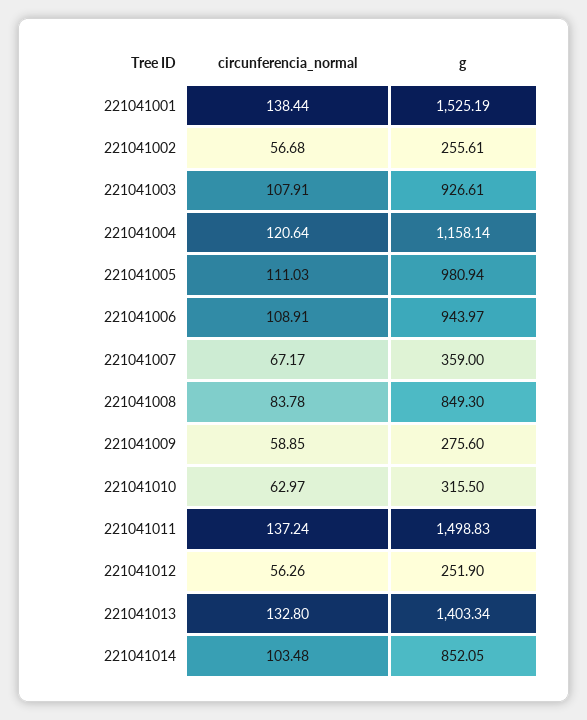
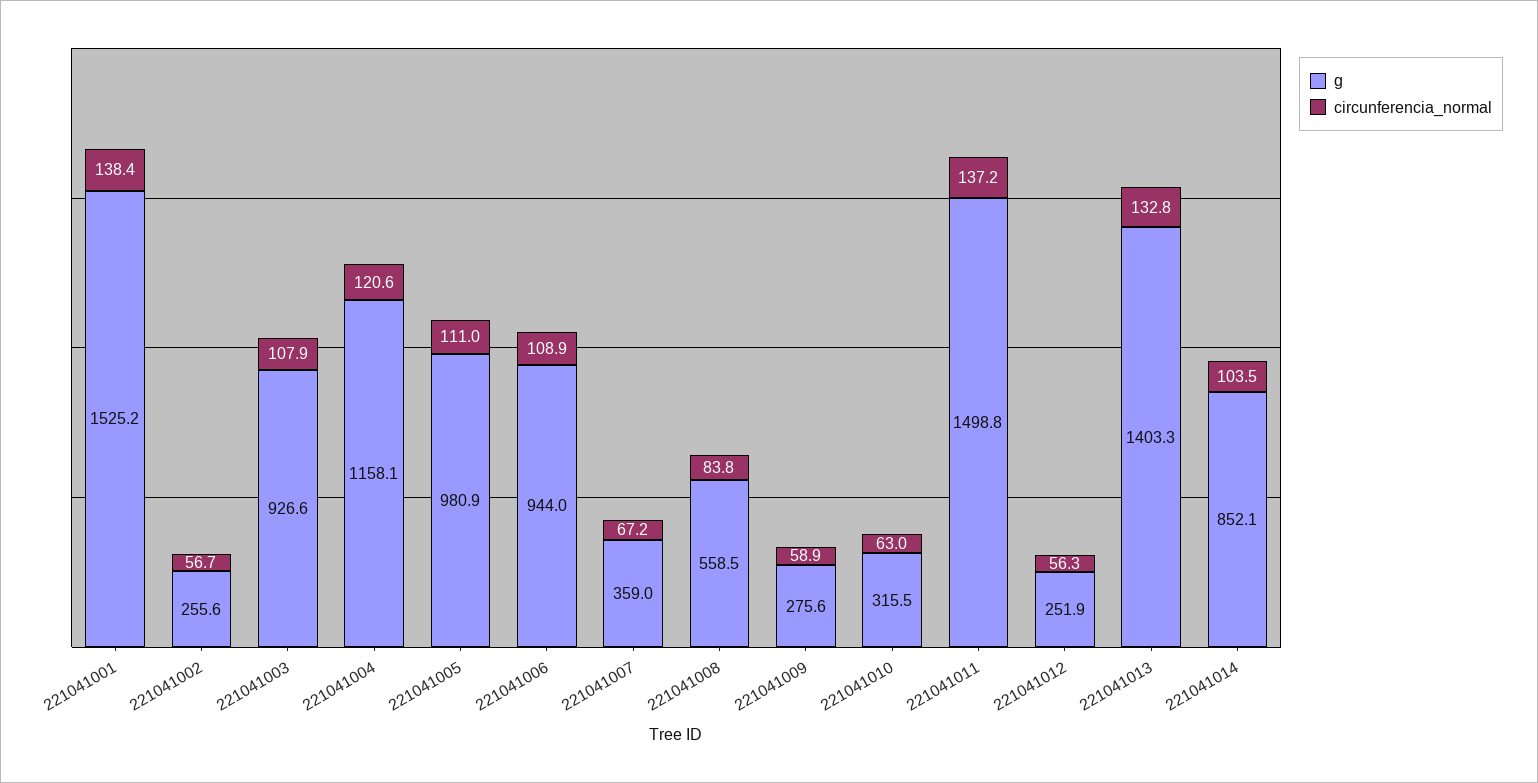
  {
    "circunferencia_normal": {
      "221041001": 138.44,
      "221041002": 56.68,
      "221041003": 107.91,
      "221041004": 120.64,
      "221041005": 111.03,
      "221041006": 108.91,
      "221041007": 67.17,
      "221041008": 83.78,
      "221041009": 58.85,
      "221041010": 62.97,
      "221041011": 137.24,
      "221041012": 56.26,
      "221041013": 132.8,
      "221041014": 103.48
    },
    "g": {
      "221041001": 1525.19,
      "221041002": 255.61,
      "221041003": 926.61,
      "221041004": 1158.14,
      "221041005": 980.94,
      "221041006": 943.97,
      "221041007": 359,
-     "221041008": 849.3,
+     "221041008": 558.5,
      "221041009": 275.6,
      "221041010": 315.5,
      "221041011": 1498.83,
      "221041012": 251.9,
      "221041013": 1403.34,
      "221041014": 852.05
    }
  }

